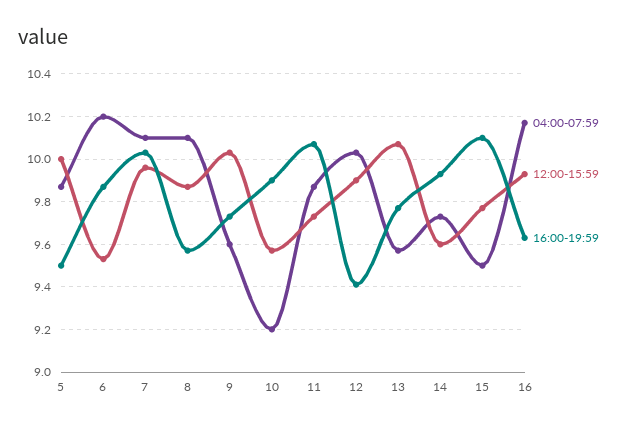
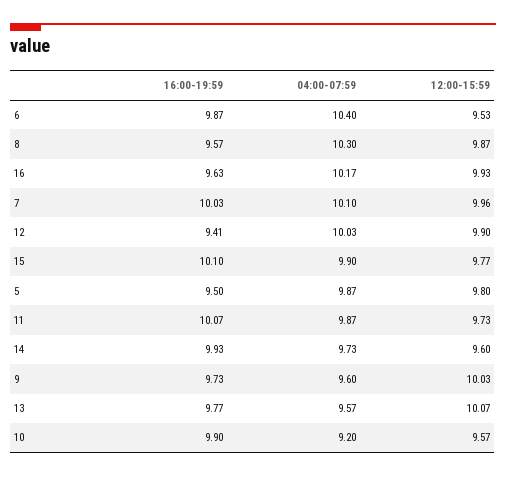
  {
    "04:00-07:59": {
      "5": 9.87,
-     "6": 10.2,
+     "6": 10.4,
      "7": 10.1,
-     "8": 10.1,
+     "8": 10.3,
      "9": 9.6,
      "10": 9.2,
      "11": 9.87,
      "12": 10.03,
      "13": 9.57,
      "14": 9.73,
-     "15": 9.5,
+     "15": 9.9,
      "16": 10.17
    },
    "12:00-15:59": {
-     "5": 10,
+     "5": 9.8,
      "6": 9.53,
      "7": 9.96,
      "8": 9.87,
      "9": 10.03,
      "10": 9.57,
      "11": 9.73,
      "12": 9.9,
      "13": 10.07,
      "14": 9.6,
      "15": 9.77,
      "16": 9.93
    },
    "16:00-19:59": {
      "5": 9.5,
      "6": 9.87,
      "7": 10.03,
      "8": 9.57,
      "9": 9.73,
      "10": 9.9,
      "11": 10.07,
      "12": 9.41,
      "13": 9.77,
      "14": 9.93,
      "15": 10.1,
      "16": 9.63
    }
  }

